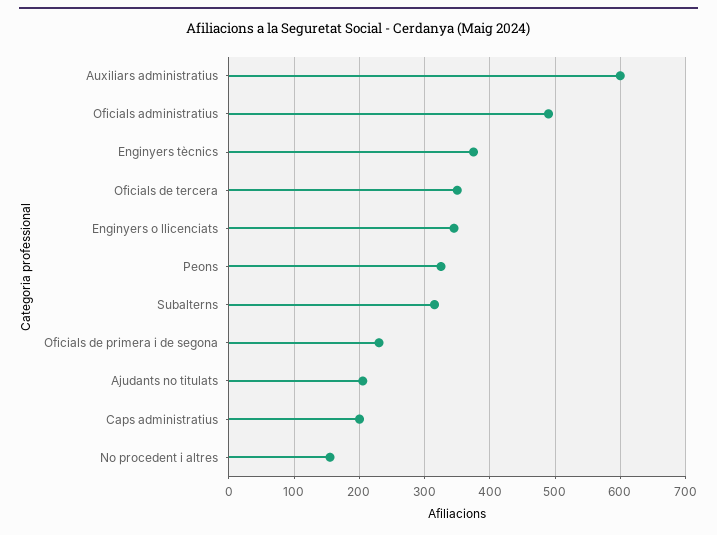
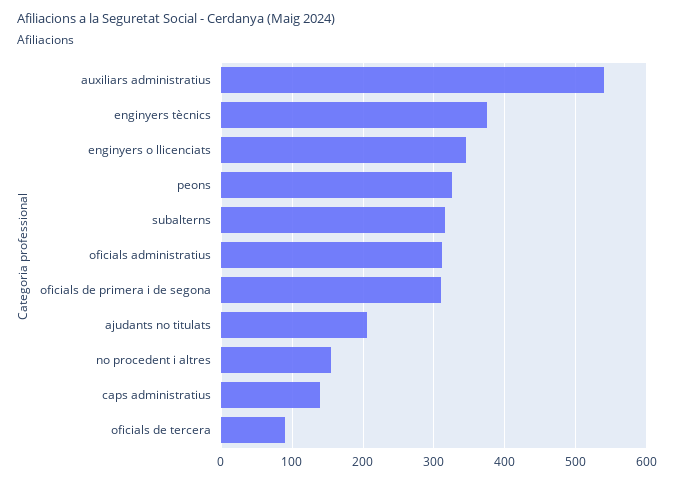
  {
-   "Auxiliars administratius": 600,
+   "Auxiliars administratius": 540,
-   "Oficials administratius": 490,
+   "Oficials administratius": 310,
    "Enginyers tècnics": 380,
-   "Oficials de tercera": 350,
+   "Oficials de tercera": 90,
    "Enginyers o llicenciats": 350,
    "Peons": 330,
    "Subalterns": 320,
-   "Oficials de primera i de segona": 230,
+   "Oficials de primera i de segona": 310,
    "Ajudants no titulats": 210,
-   "Caps administratius": 200,
+   "Caps administratius": 140,
    "No procedent i altres": 160
  }

